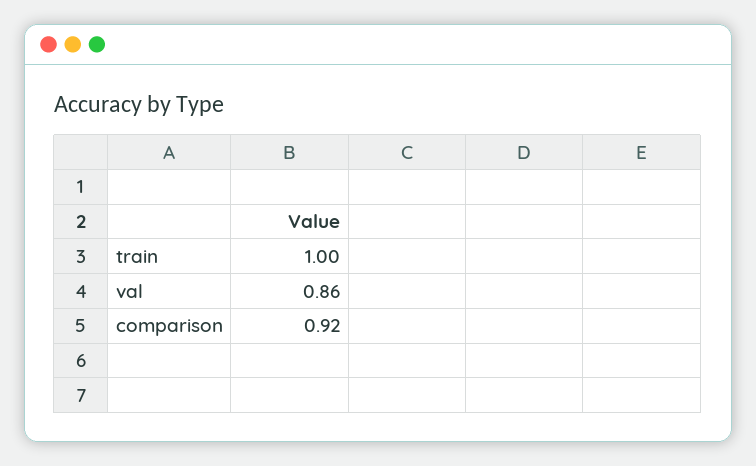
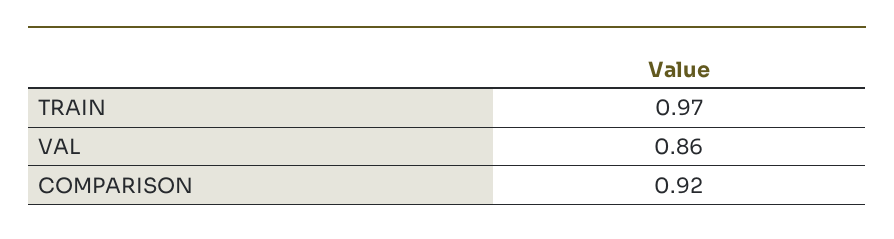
  {
-   "train": 1,
+   "train": 0.97,
    "val": 0.86,
    "comparison": 0.92
  }

